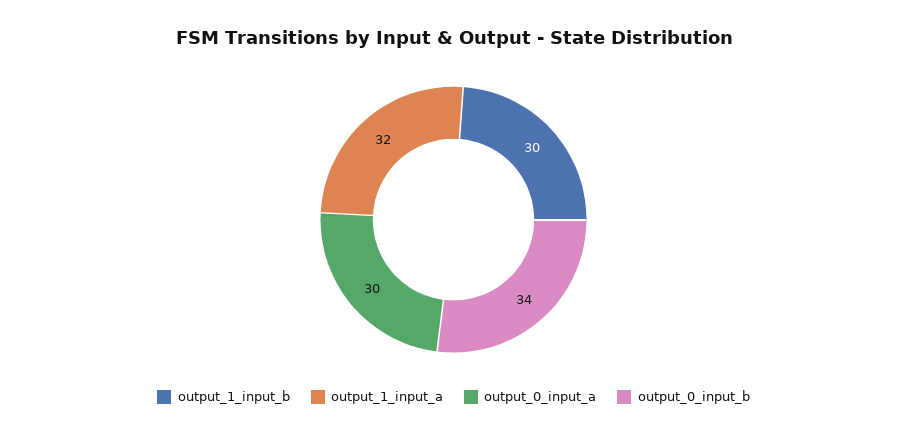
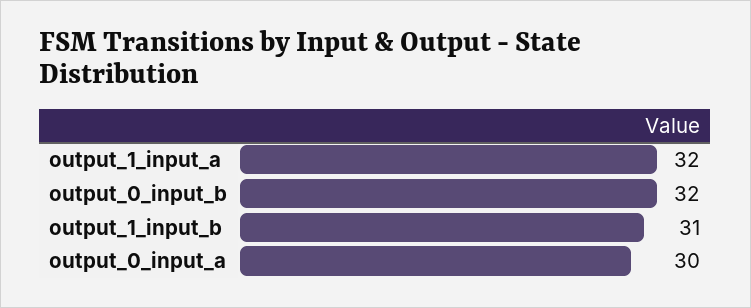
  {
-   "output_1_input_b": 30,
+   "output_1_input_b": 31,
    "output_1_input_a": 32,
    "output_0_input_a": 30,
-   "output_0_input_b": 34
+   "output_0_input_b": 32
  }

